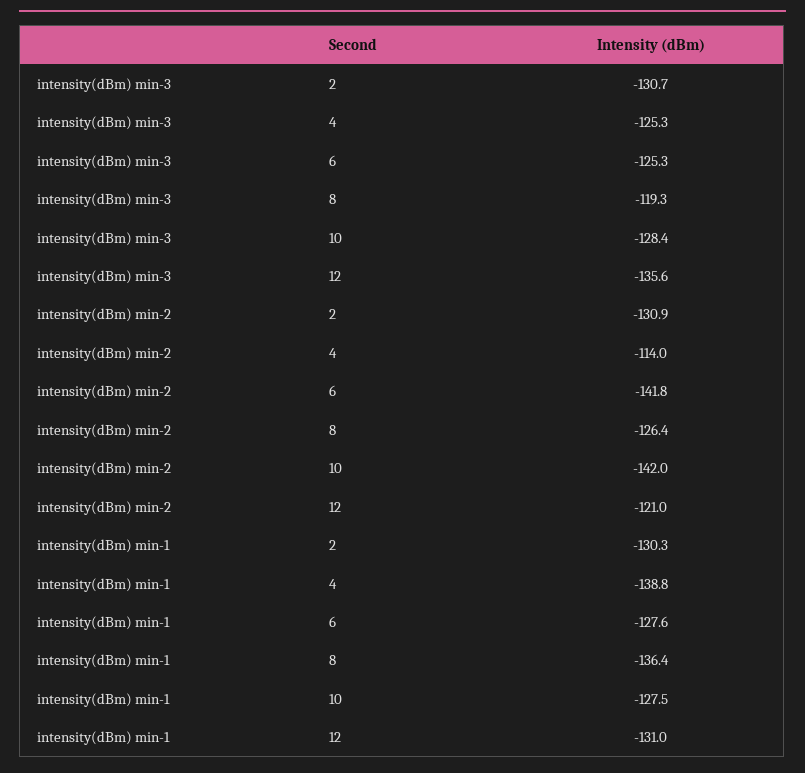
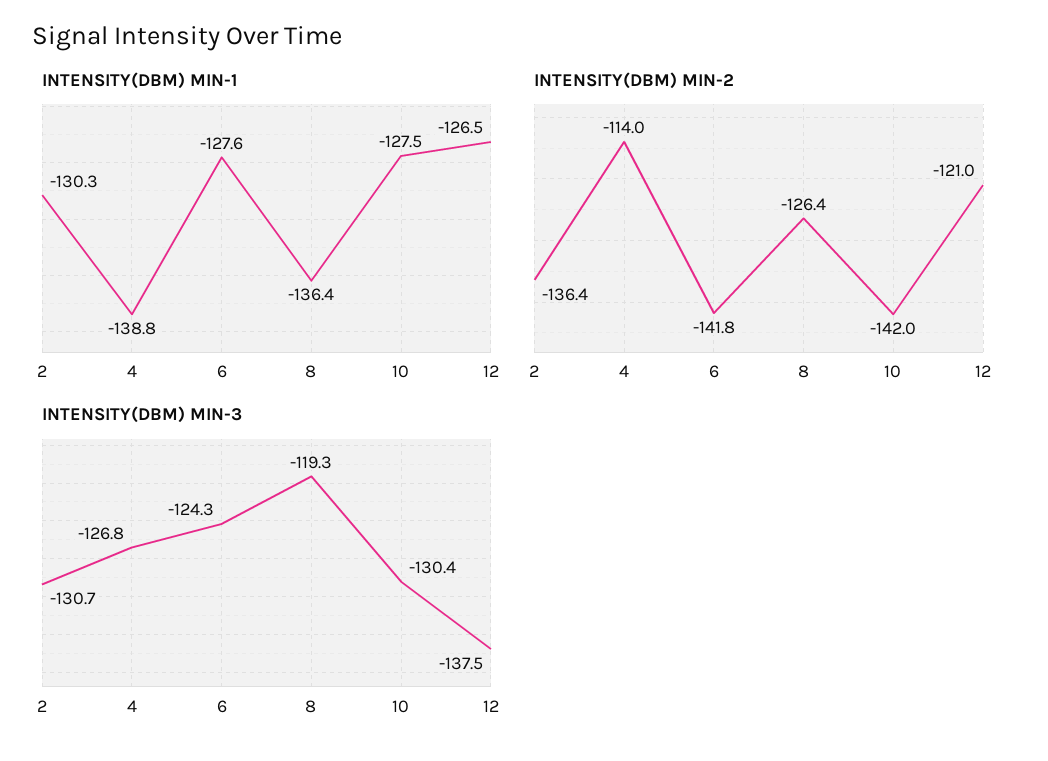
  {
    "intensity(dBm) min-3": {
      "2": -130.7,
-     "4": -125.3,
+     "4": -126.8,
-     "6": -125.3,
+     "6": -124.3,
      "8": -119.3,
-     "10": -128.4,
+     "10": -130.4,
-     "12": -135.6
+     "12": -137.5
    },
    "intensity(dBm) min-2": {
-     "2": -130.9,
+     "2": -136.4,
      "4": -114,
      "6": -141.8,
      "8": -126.4,
      "10": -142,
      "12": -121
    },
    "intensity(dBm) min-1": {
      "2": -130.3,
      "4": -138.8,
      "6": -127.6,
      "8": -136.4,
      "10": -127.5,
-     "12": -131
+     "12": -126.5
    }
  }

